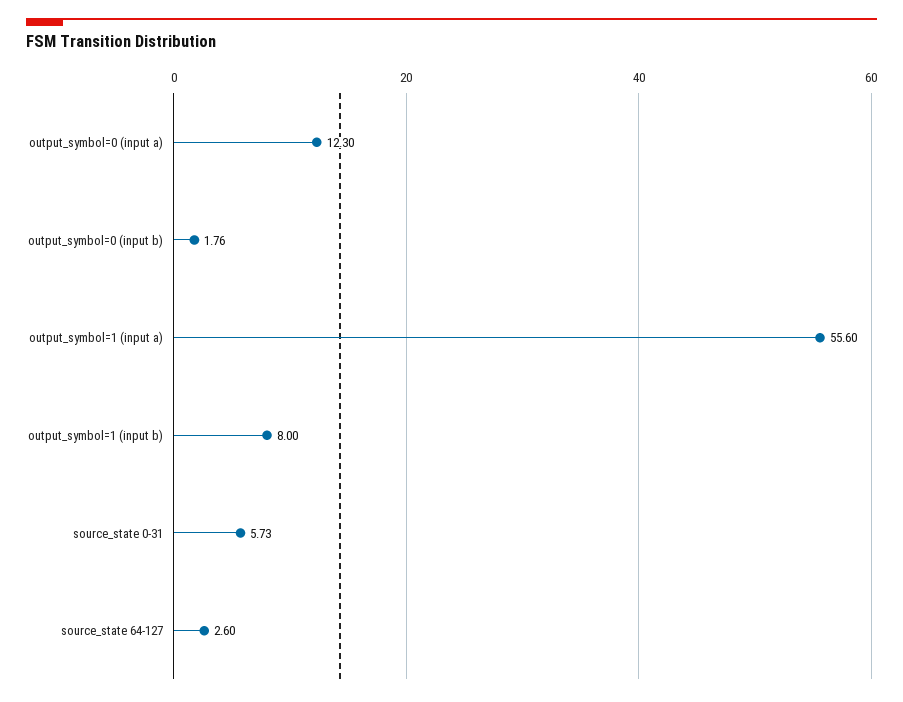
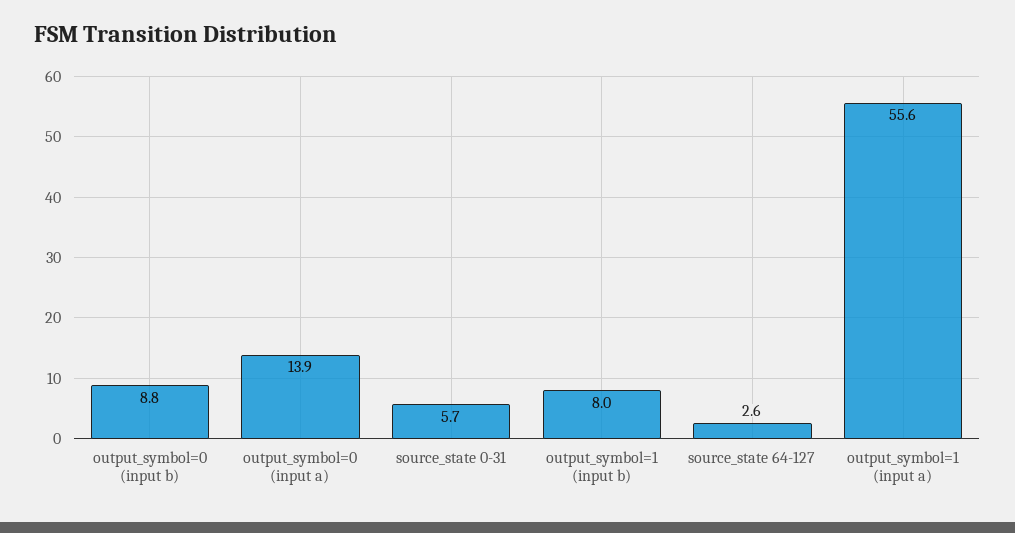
  {
-   "output_symbol=0 (input a)": 12.3,
+   "output_symbol=0 (input a)": 13.9,
-   "output_symbol=0 (input b)": 1.76,
+   "output_symbol=0 (input b)": 8.8,
    "output_symbol=1 (input a)": 55.6,
    "output_symbol=1 (input b)": 8,
    "source_state 0-31": 5.73,
    "source_state 64-127": 2.6
  }

